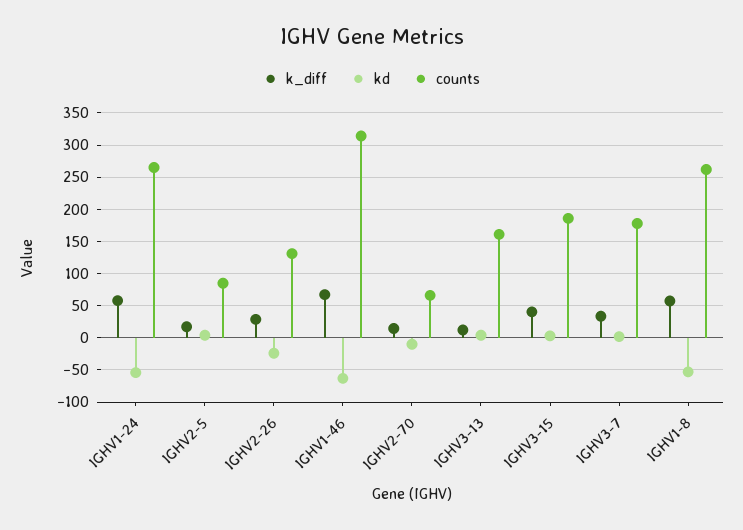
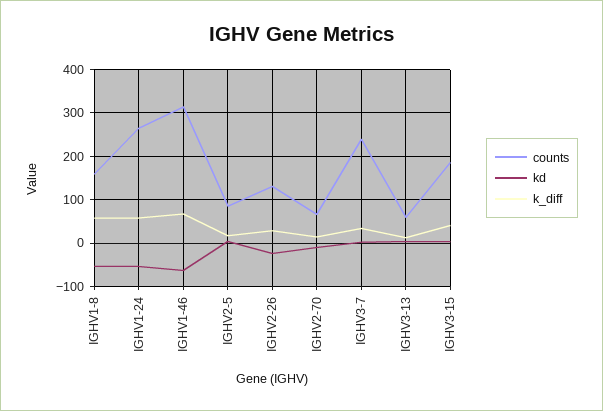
  {
    "k_diff": {
      "IGHV1-24": 60,
      "IGHV2-5": 20,
      "IGHV2-26": 30,
      "IGHV1-46": 70,
      "IGHV2-70": 10,
      "IGHV3-13": 10,
      "IGHV3-15": 40,
      "IGHV3-7": 30,
      "IGHV1-8": 60
    },
    "kd": {
      "IGHV1-24": -50,
      "IGHV2-5": 0,
      "IGHV2-26": -20,
      "IGHV1-46": -60,
      "IGHV2-70": -10,
      "IGHV3-13": 0,
      "IGHV3-15": 0,
      "IGHV3-7": 0,
      "IGHV1-8": -50
    },
    "counts": {
      "IGHV1-24": 270,
      "IGHV2-5": 90,
      "IGHV2-26": 130,
      "IGHV1-46": 310,
      "IGHV2-70": 70,
-     "IGHV3-13": 160,
+     "IGHV3-13": 60,
      "IGHV3-15": 190,
-     "IGHV3-7": 180,
+     "IGHV3-7": 240,
-     "IGHV1-8": 260
+     "IGHV1-8": 160
    }
  }

